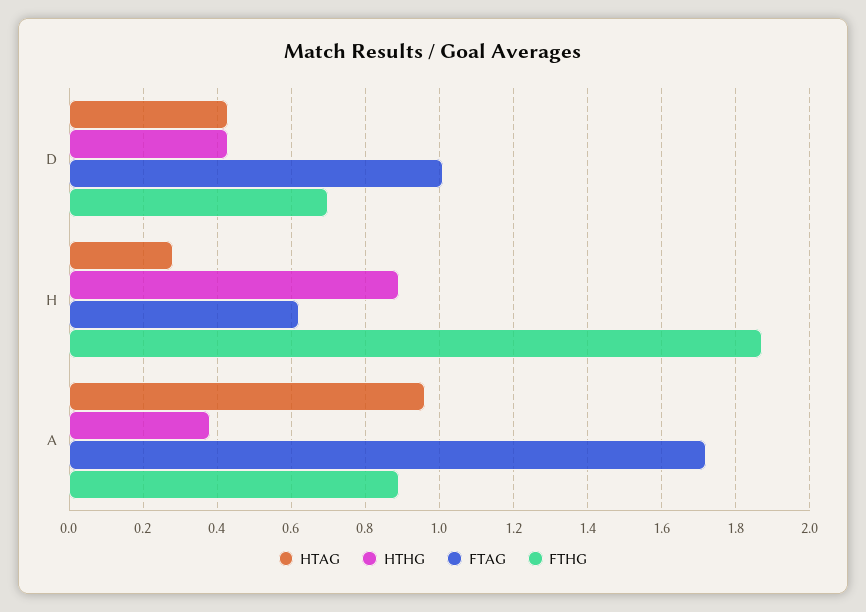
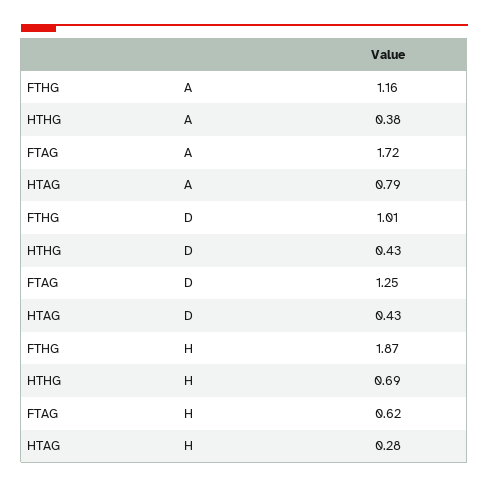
  {
    "HTAG": {
      "D": 0.43,
      "H": 0.28,
-     "A": 0.95
+     "A": 0.79
    },
    "HTHG": {
      "D": 0.43,
-     "H": 0.9,
+     "H": 0.69,
      "A": 0.38
    },
    "FTAG": {
-     "D": 1,
+     "D": 1.25,
      "H": 0.62,
      "A": 1.72
    },
    "FTHG": {
-     "D": 0.7,
+     "D": 1.01,
      "H": 1.87,
-     "A": 0.9
+     "A": 1.16
    }
  }

